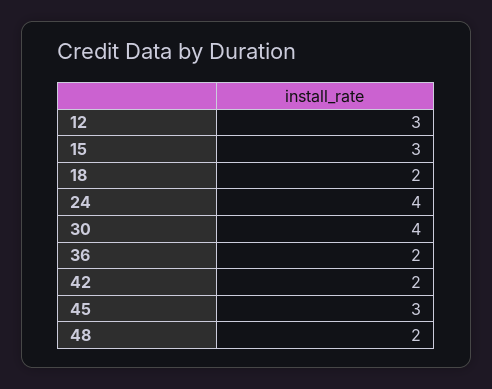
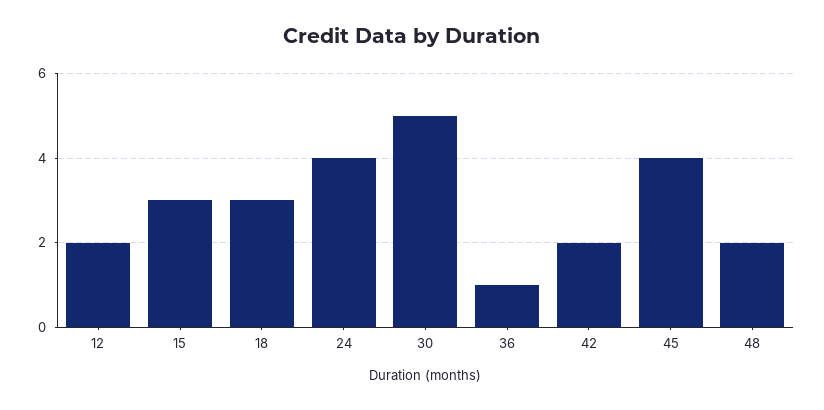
  {
-   "12": 3,
+   "12": 2,
    "15": 3,
-   "18": 2,
+   "18": 3,
    "24": 4,
-   "30": 4,
+   "30": 5,
-   "36": 2,
+   "36": 1,
    "42": 2,
-   "45": 3,
+   "45": 4,
    "48": 2
  }

